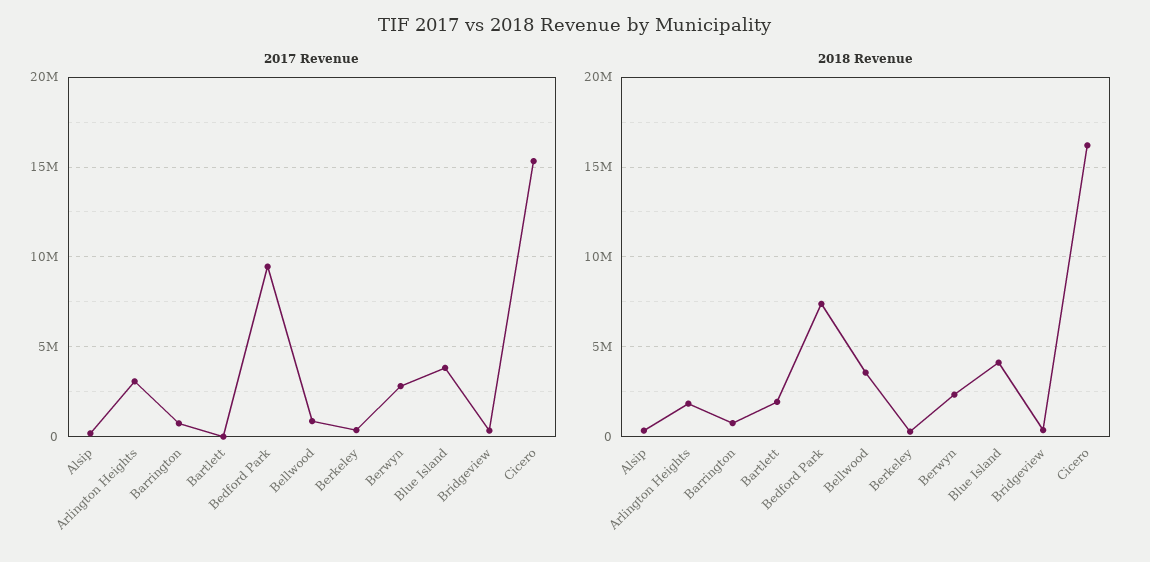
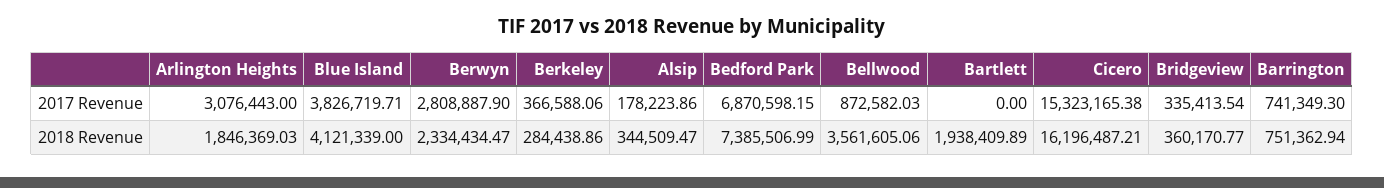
  {
    "2017 Revenue": {
      "Alsip": 178223.86,
      "Arlington Heights": 3076443,
      "Barrington": 741349.3,
      "Bartlett": 0,
-     "Bedford Park": 9500000,
+     "Bedford Park": 6870598.15,
      "Bellwood": 872582.03,
      "Berkeley": 366588.06,
      "Berwyn": 2808887.9,
      "Blue Island": 3826719.71,
      "Bridgeview": 335413.54,
      "Cicero": 15323165.38
    },
    "2018 Revenue": {
      "Alsip": 344509.47,
      "Arlington Heights": 1846369.03,
      "Barrington": 751362.94,
      "Bartlett": 1938409.89,
      "Bedford Park": 7385506.99,
      "Bellwood": 3561605.06,
      "Berkeley": 284438.86,
      "Berwyn": 2334434.47,
      "Blue Island": 4121339,
      "Bridgeview": 360170.77,
      "Cicero": 16196487.21
    }
  }

